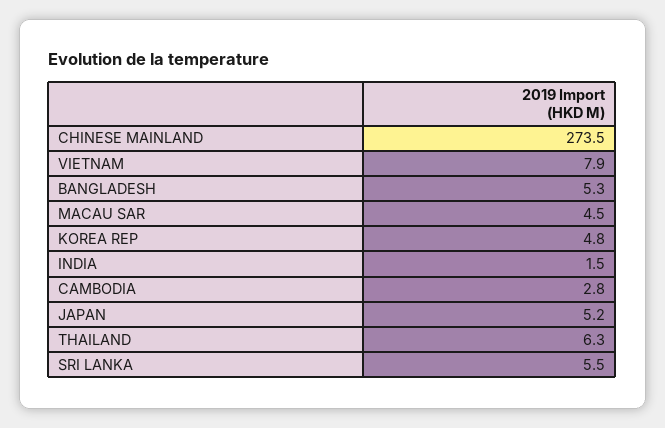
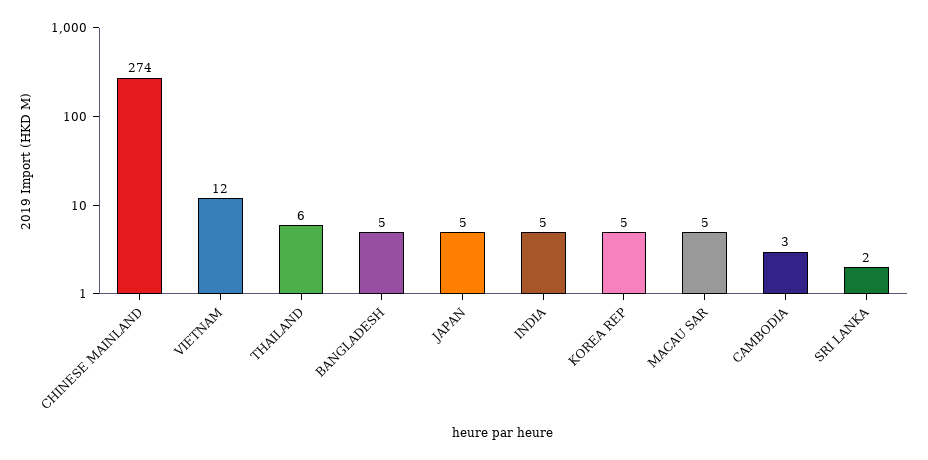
  {
    "CHINESE MAINLAND": 273.5,
-   "VIETNAM": 7.9,
+   "VIETNAM": 12,
    "BANGLADESH": 5.3,
    "MACAU SAR": 4.5,
    "KOREA REP": 4.8,
-   "INDIA": 1.5,
+   "INDIA": 5,
    "CAMBODIA": 2.8,
    "JAPAN": 5.2,
    "THAILAND": 6.3,
-   "SRI LANKA": 5.5
+   "SRI LANKA": 2
  }

